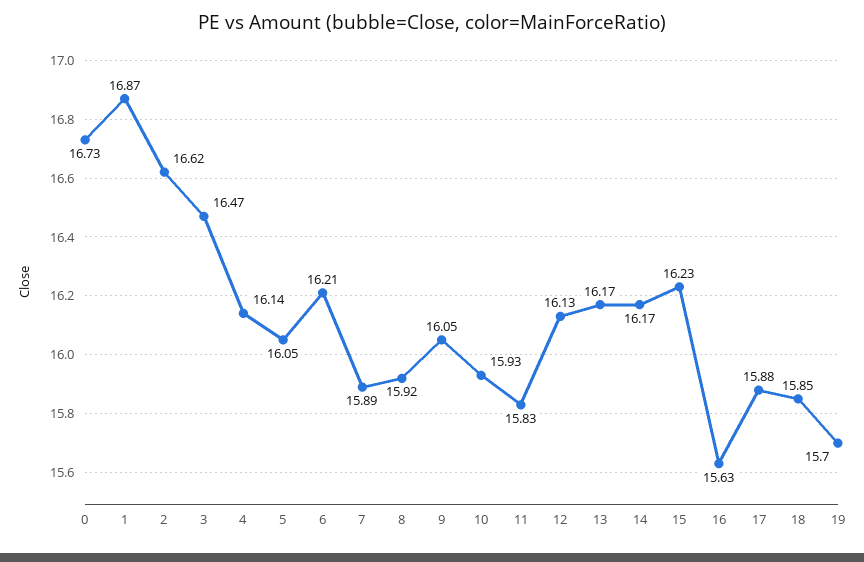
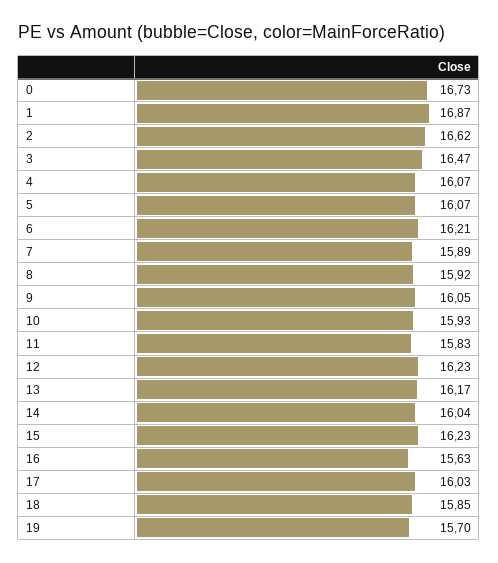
  {
    "0": 16.73,
    "1": 16.87,
    "2": 16.62,
    "3": 16.47,
-   "4": 16.14,
+   "4": 16.07,
-   "5": 16.05,
+   "5": 16.07,
    "6": 16.21,
    "7": 15.89,
    "8": 15.92,
    "9": 16.05,
    "10": 15.93,
    "11": 15.83,
-   "12": 16.13,
+   "12": 16.23,
    "13": 16.17,
-   "14": 16.17,
+   "14": 16.04,
    "15": 16.23,
    "16": 15.63,
-   "17": 15.88,
+   "17": 16.03,
    "18": 15.85,
    "19": 15.7
  }

